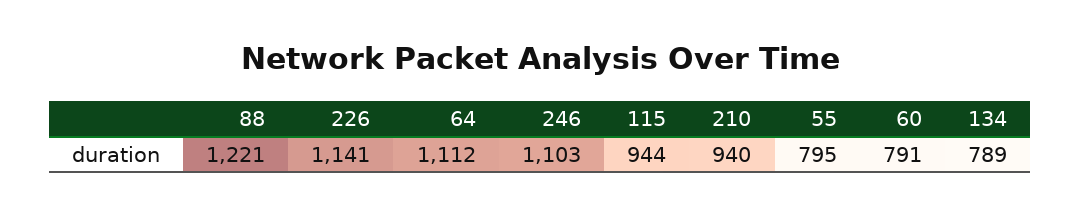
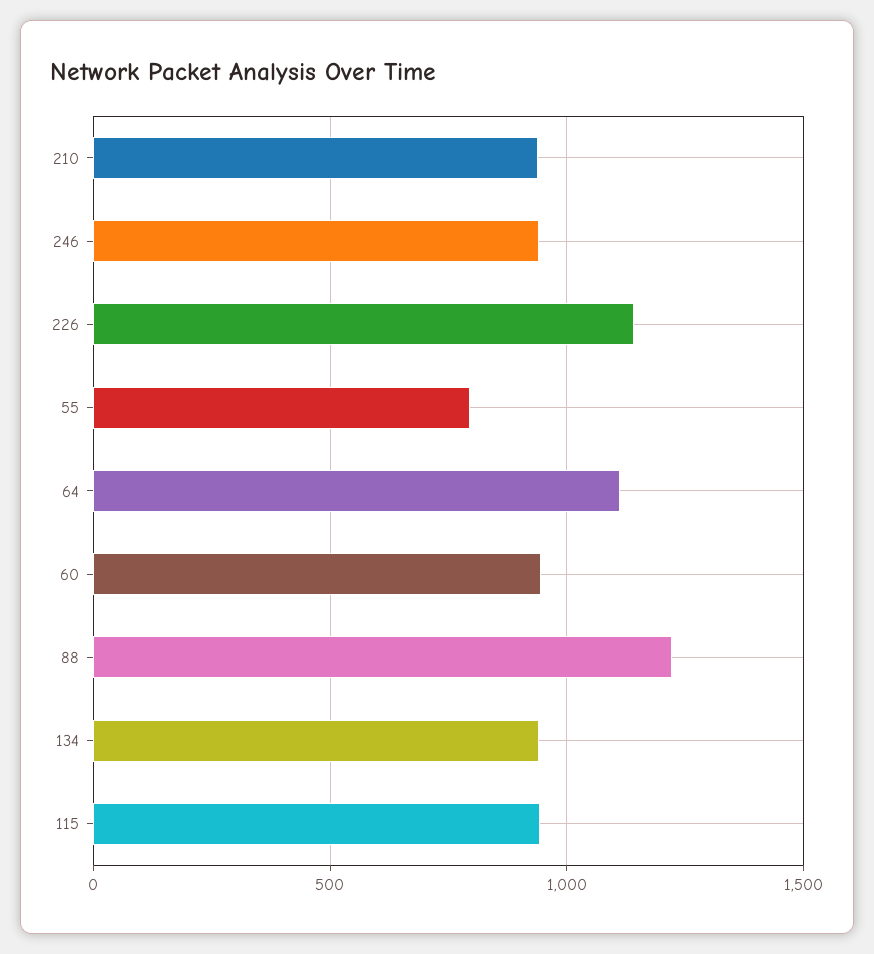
  {
    "88": 1221,
    "226": 1141,
    "64": 1112,
-   "246": 1103,
+   "246": 950,
    "115": 944,
    "210": 940,
    "55": 795,
-   "60": 791,
+   "60": 950,
-   "134": 789
+   "134": 950
  }

